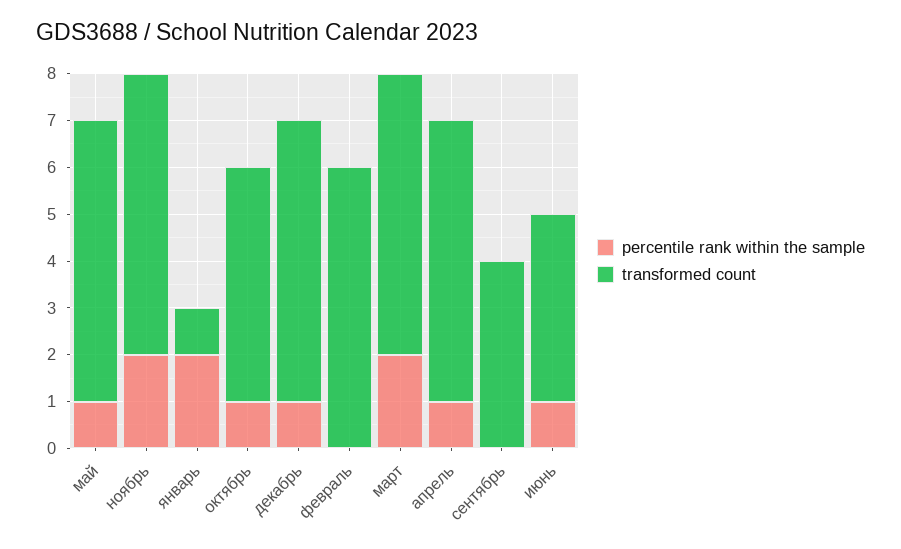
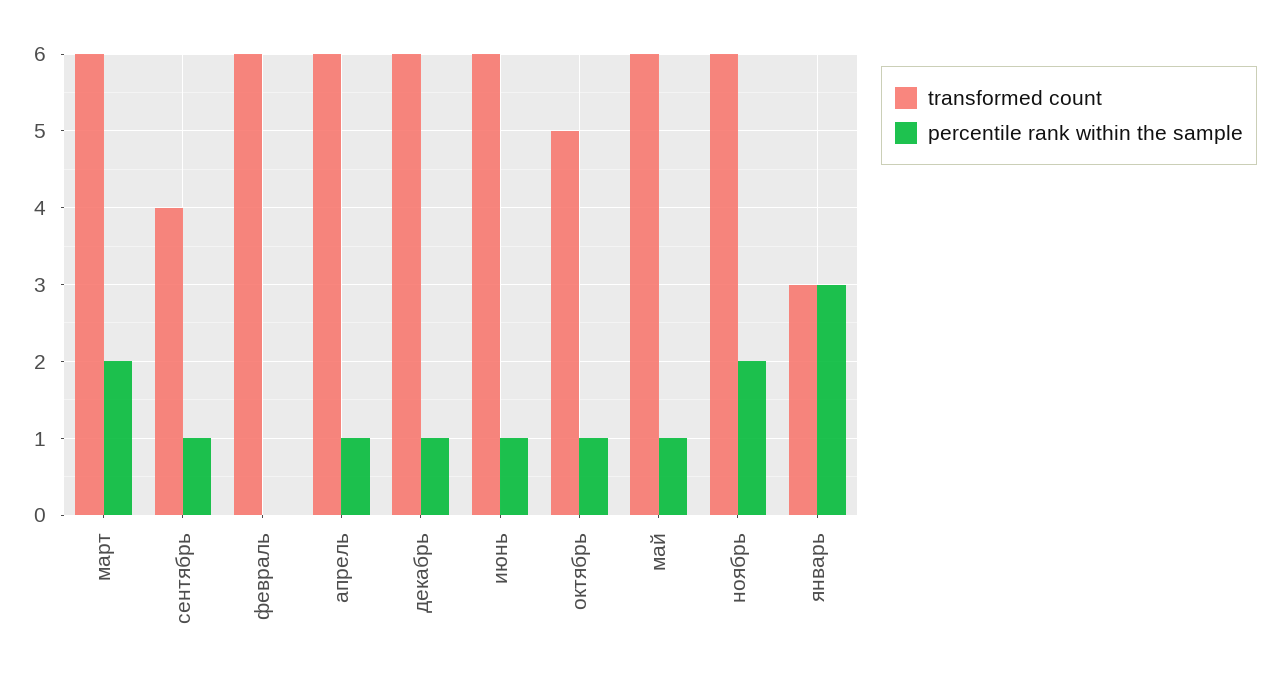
  {
    "percentile rank within the sample": {
      "май": 1,
      "ноябрь": 2,
-     "январь": 2,
+     "январь": 3,
      "октябрь": 1,
      "декабрь": 1,
      "февраль": 0,
      "март": 2,
      "апрель": 1,
-     "сентябрь": 0,
+     "сентябрь": 1,
      "июнь": 1
    },
    "transformed count": {
      "май": 6,
      "ноябрь": 6,
-     "январь": 1,
+     "январь": 3,
      "октябрь": 5,
      "декабрь": 6,
      "февраль": 6,
      "март": 6,
      "апрель": 6,
      "сентябрь": 4,
-     "июнь": 4
+     "июнь": 6
    }
  }

